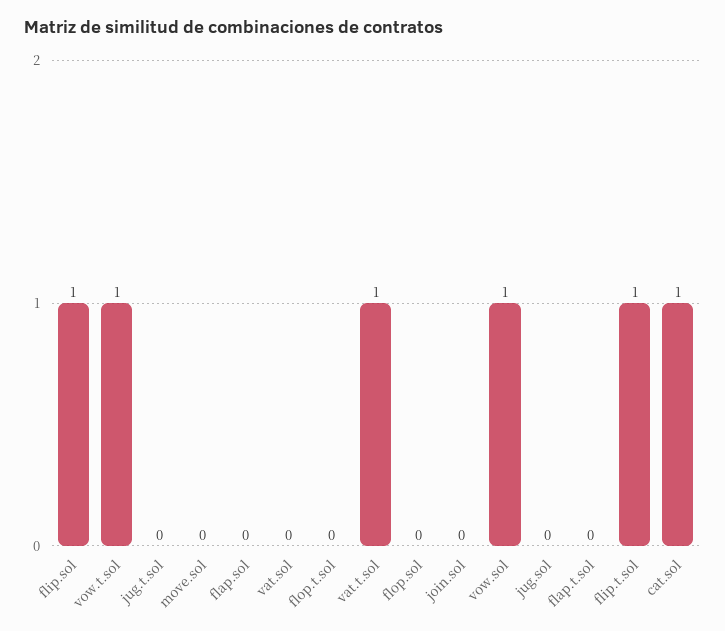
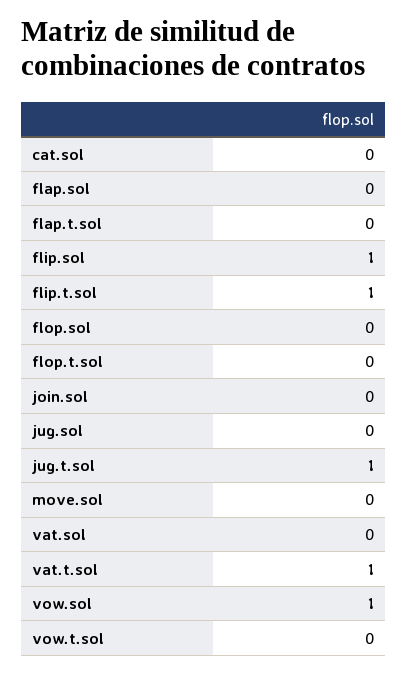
  {
    "flip.sol": 1,
-   "vow.t.sol": 1,
+   "vow.t.sol": 0,
-   "jug.t.sol": 0,
+   "jug.t.sol": 1,
    "move.sol": 0,
    "flap.sol": 0,
    "vat.sol": 0,
    "flop.t.sol": 0,
    "vat.t.sol": 1,
    "flop.sol": 0,
    "join.sol": 0,
    "vow.sol": 1,
    "jug.sol": 0,
    "flap.t.sol": 0,
    "flip.t.sol": 1,
-   "cat.sol": 1
+   "cat.sol": 0
  }

